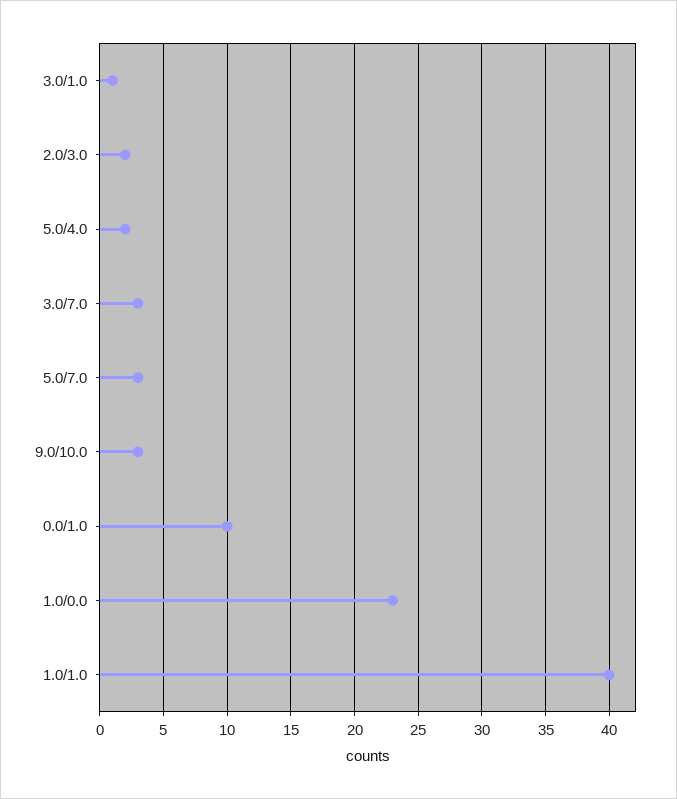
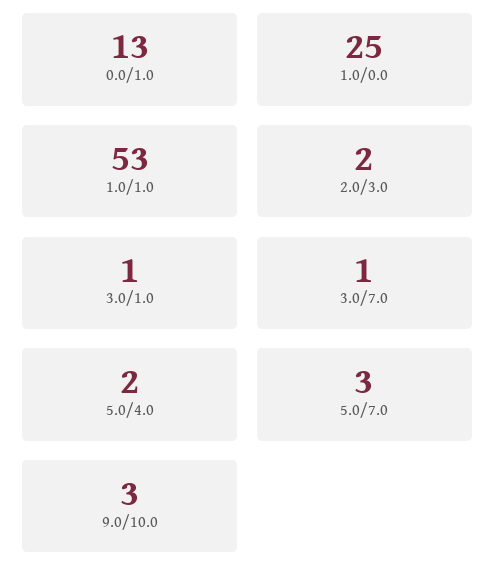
  {
    "3.0/1.0": 1,
    "2.0/3.0": 2,
    "5.0/4.0": 2,
-   "3.0/7.0": 3,
+   "3.0/7.0": 1,
    "5.0/7.0": 3,
    "9.0/10.0": 3,
-   "0.0/1.0": 10,
+   "0.0/1.0": 13,
-   "1.0/0.0": 23,
+   "1.0/0.0": 25,
-   "1.0/1.0": 40
+   "1.0/1.0": 53
  }

